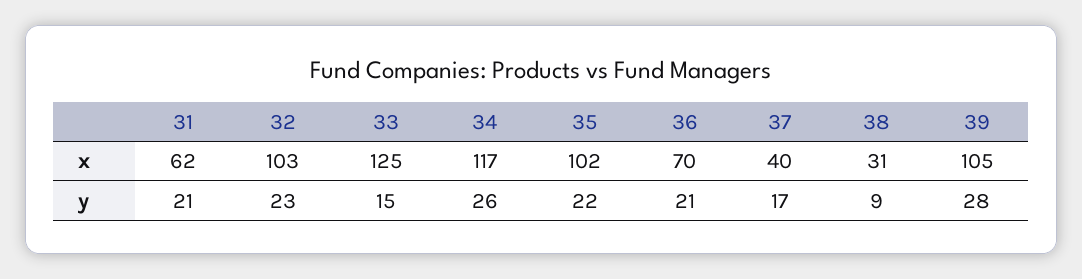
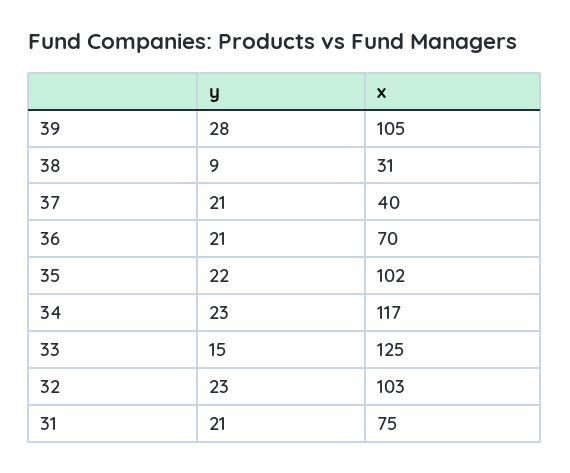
  {
    "31": {
-     "x": 62,
+     "x": 75,
      "y": 21
    },
    "32": {
      "x": 103,
      "y": 23
    },
    "33": {
      "x": 125,
      "y": 15
    },
    "34": {
      "x": 117,
-     "y": 26
+     "y": 23
    },
    "35": {
      "x": 102,
      "y": 22
    },
    "36": {
      "x": 70,
      "y": 21
    },
    "37": {
      "x": 40,
-     "y": 17
+     "y": 21
    },
    "38": {
      "x": 31,
      "y": 9
    },
    "39": {
      "x": 105,
      "y": 28
    }
  }

